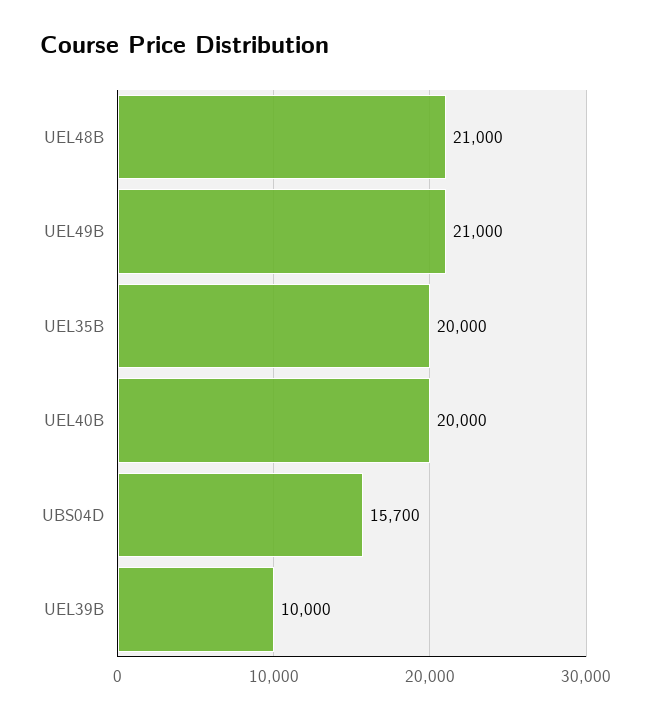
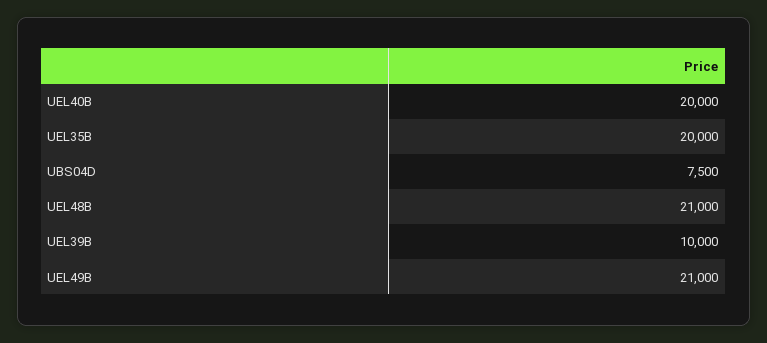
  {
    "UEL48B": 21000,
    "UEL49B": 21000,
    "UEL35B": 20000,
    "UEL40B": 20000,
-   "UBS04D": 15700,
+   "UBS04D": 7500,
    "UEL39B": 10000
  }

